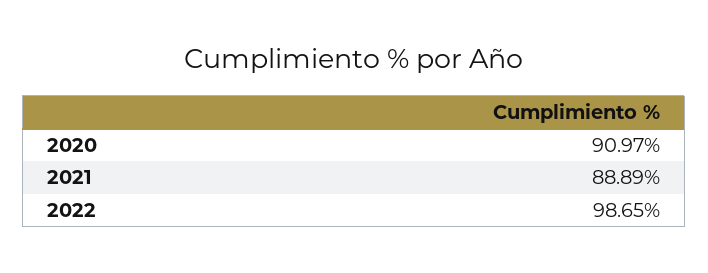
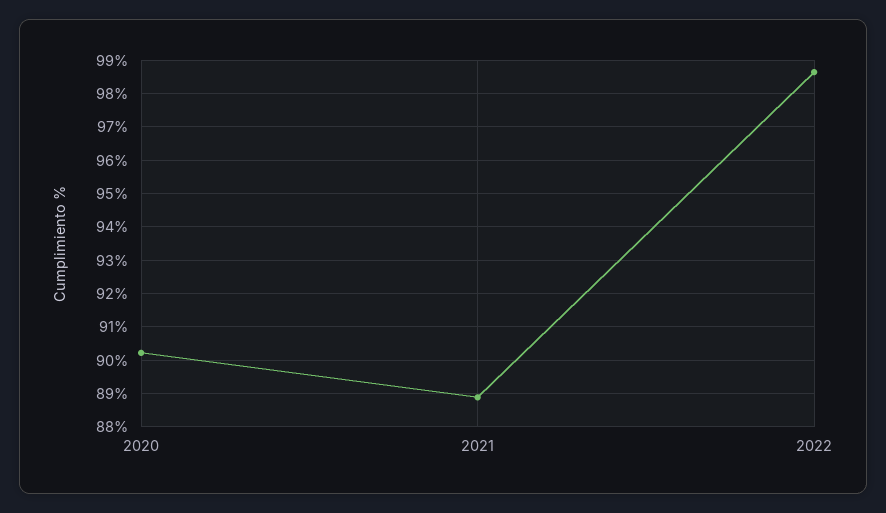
  {
-   "2020": 90.97,
+   "2020": 90.2,
    "2021": 88.89,
    "2022": 98.65
  }

